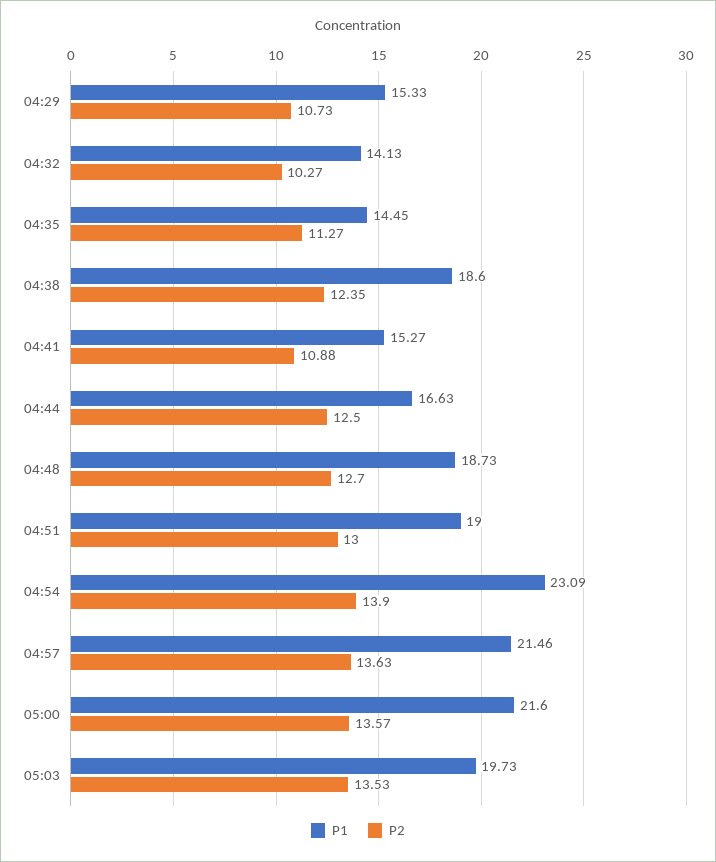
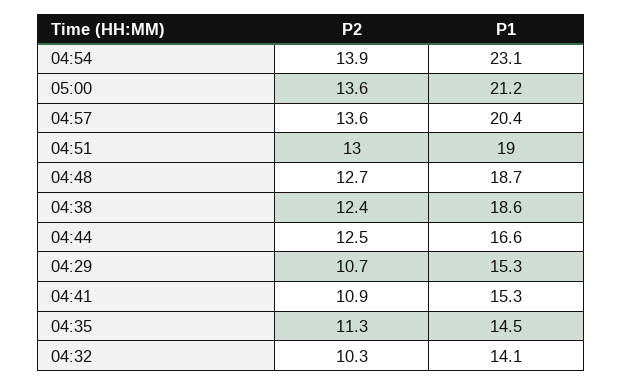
  {
    "P1": {
      "04:29": 15.33,
      "04:32": 14.13,
      "04:35": 14.45,
      "04:38": 18.6,
      "04:41": 15.27,
      "04:44": 16.63,
      "04:48": 18.73,
      "04:51": 19,
      "04:54": 23.09,
-     "04:57": 21.46,
+     "04:57": 20.4,
-     "05:00": 21.6,
+     "05:00": 21.2
-     "05:03": 19.73
    },
    "P2": {
      "04:29": 10.73,
      "04:32": 10.27,
      "04:35": 11.27,
      "04:38": 12.35,
      "04:41": 10.88,
      "04:44": 12.5,
      "04:48": 12.7,
      "04:51": 13,
      "04:54": 13.9,
      "04:57": 13.63,
-     "05:00": 13.57,
+     "05:00": 13.57
-     "05:03": 13.53
    }
  }

